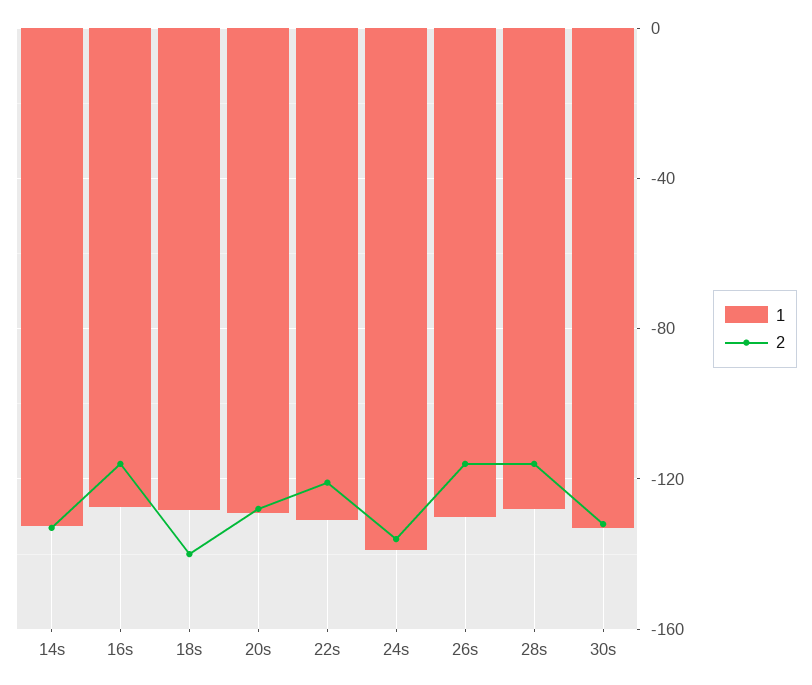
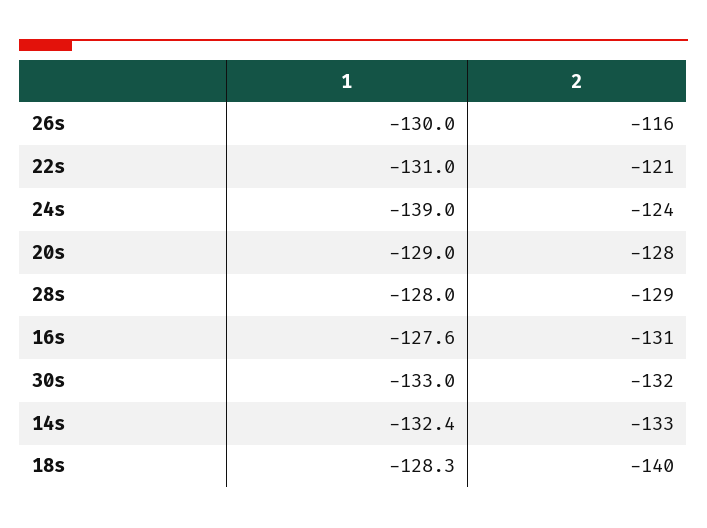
  {
    "1": {
      "14s": -132.4,
      "16s": -127.6,
      "18s": -128.3,
      "20s": -129,
      "22s": -131,
      "24s": -139,
      "26s": -130,
      "28s": -128,
      "30s": -133
    },
    "2": {
      "14s": -133,
-     "16s": -115,
+     "16s": -131,
      "18s": -140,
      "20s": -128,
      "22s": -121,
-     "24s": -135,
+     "24s": -124,
      "26s": -116,
-     "28s": -115,
+     "28s": -129,
      "30s": -132
    }
  }

